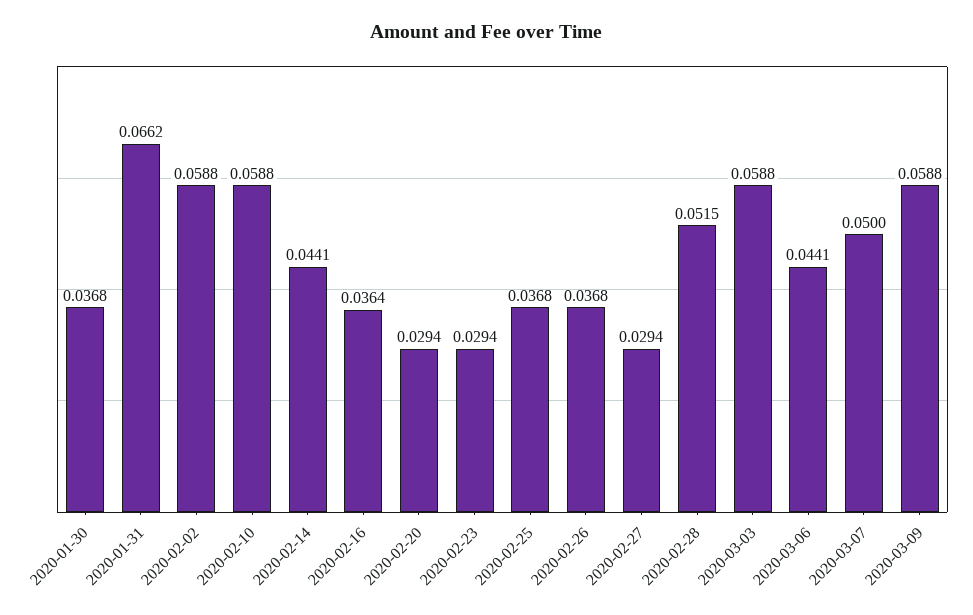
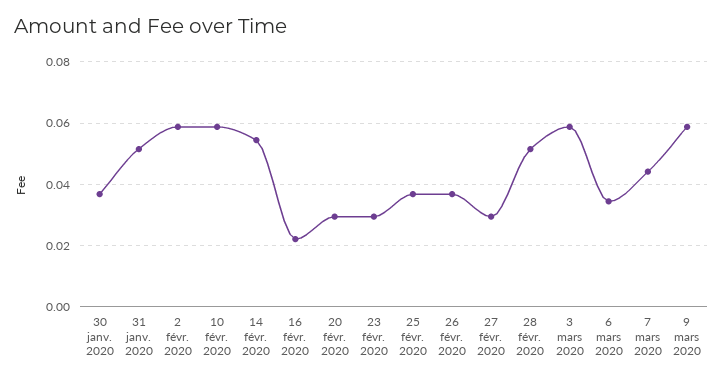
  {
    "2020-01-30": 0.0368,
-   "2020-01-31": 0.0662,
+   "2020-01-31": 0.052,
    "2020-02-02": 0.0588,
    "2020-02-10": 0.0588,
-   "2020-02-14": 0.0441,
+   "2020-02-14": 0.054,
-   "2020-02-16": 0.0364,
+   "2020-02-16": 0.022,
    "2020-02-20": 0.0294,
    "2020-02-23": 0.0294,
    "2020-02-25": 0.0368,
    "2020-02-26": 0.0368,
    "2020-02-27": 0.0294,
    "2020-02-28": 0.0515,
    "2020-03-03": 0.0588,
-   "2020-03-06": 0.0441,
+   "2020-03-06": 0.034,
-   "2020-03-07": 0.05,
+   "2020-03-07": 0.044,
    "2020-03-09": 0.0588
  }

